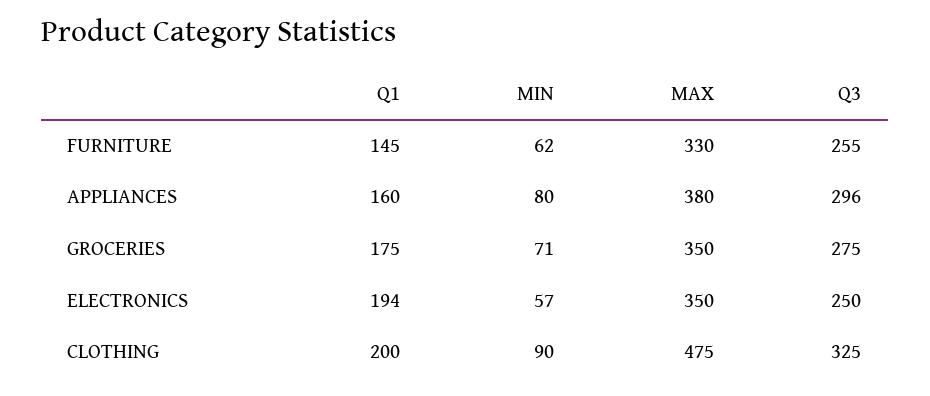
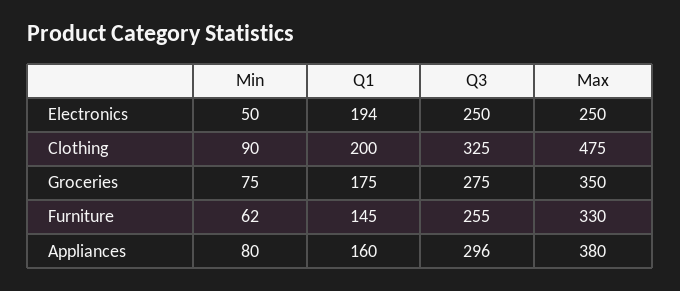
  {
    "Q1": {
      "FURNITURE": 145,
      "APPLIANCES": 160,
      "GROCERIES": 175,
      "ELECTRONICS": 194,
      "CLOTHING": 200
    },
    "MIN": {
      "FURNITURE": 62,
      "APPLIANCES": 80,
-     "GROCERIES": 71,
+     "GROCERIES": 75,
-     "ELECTRONICS": 57,
+     "ELECTRONICS": 50,
      "CLOTHING": 90
    },
    "MAX": {
      "FURNITURE": 330,
      "APPLIANCES": 380,
      "GROCERIES": 350,
-     "ELECTRONICS": 350,
+     "ELECTRONICS": 250,
      "CLOTHING": 475
    },
    "Q3": {
      "FURNITURE": 255,
      "APPLIANCES": 296,
      "GROCERIES": 275,
      "ELECTRONICS": 250,
      "CLOTHING": 325
    }
  }

